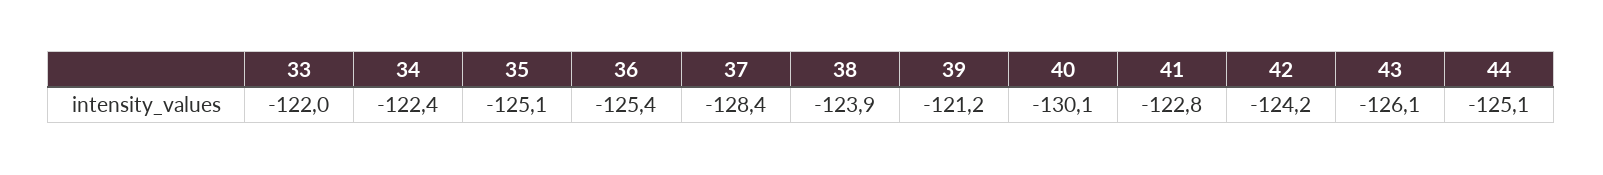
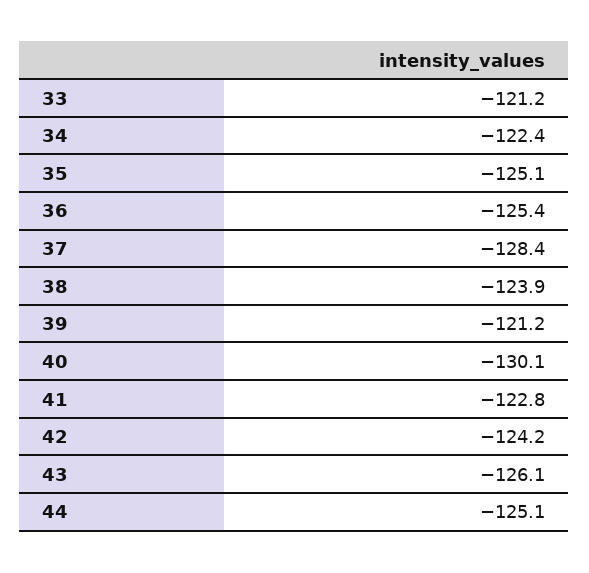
  {
-   "33": -122,
+   "33": -121.2,
    "34": -122.4,
    "35": -125.1,
    "36": -125.4,
    "37": -128.4,
    "38": -123.9,
    "39": -121.2,
    "40": -130.1,
    "41": -122.8,
    "42": -124.2,
    "43": -126.1,
    "44": -125.1
  }

